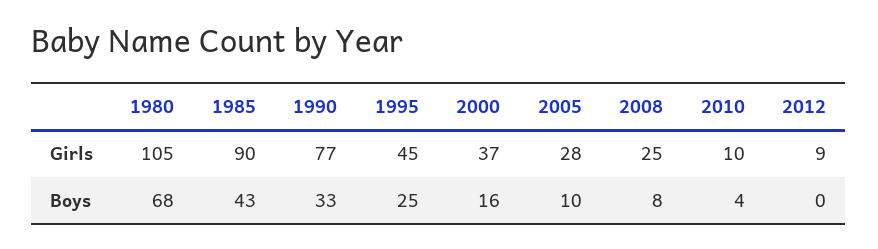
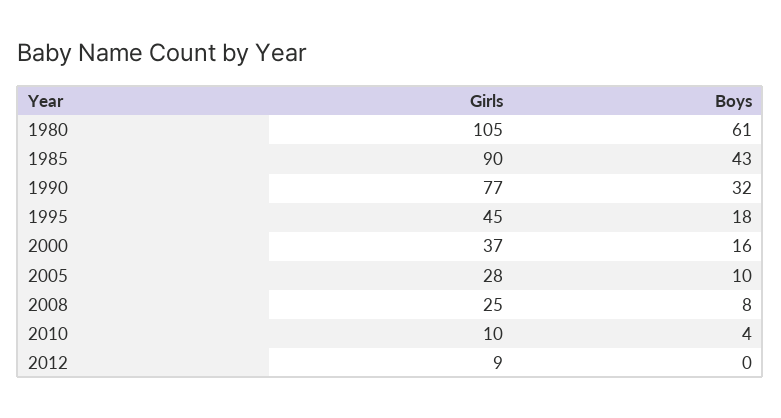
  {
    "1980": {
      "Girls": 105,
-     "Boys": 68
+     "Boys": 61
    },
    "1985": {
      "Girls": 90,
      "Boys": 43
    },
    "1990": {
      "Girls": 77,
-     "Boys": 33
+     "Boys": 32
    },
    "1995": {
      "Girls": 45,
-     "Boys": 25
+     "Boys": 18
    },
    "2000": {
      "Girls": 37,
      "Boys": 16
    },
    "2005": {
      "Girls": 28,
      "Boys": 10
    },
    "2008": {
      "Girls": 25,
      "Boys": 8
    },
    "2010": {
      "Girls": 10,
      "Boys": 4
    },
    "2012": {
      "Girls": 9,
      "Boys": 0
    }
  }

